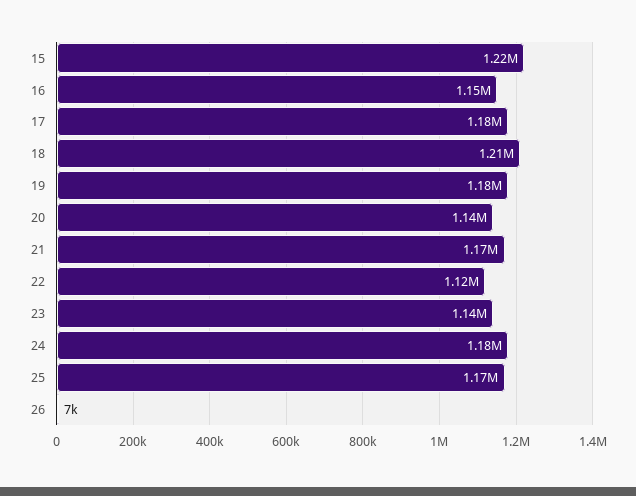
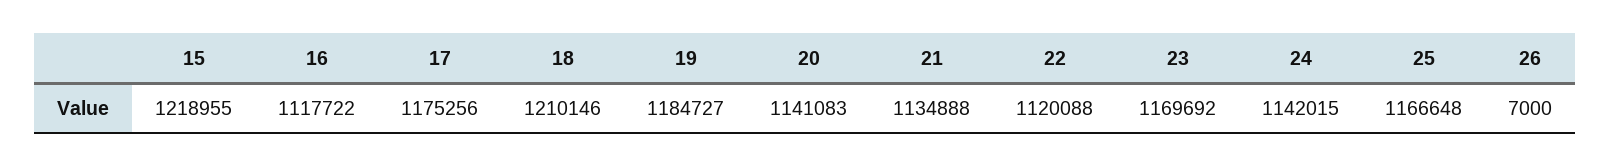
  {
    "15": 1218955,
-   "16": 1150000,
+   "16": 1117722,
    "17": 1175256,
    "18": 1210146,
    "19": 1184727,
    "20": 1141083,
-   "21": 1170000,
+   "21": 1134888,
    "22": 1120088,
-   "23": 1140000,
+   "23": 1169692,
-   "24": 1180000,
+   "24": 1142015,
    "25": 1166648,
    "26": 7000
  }

